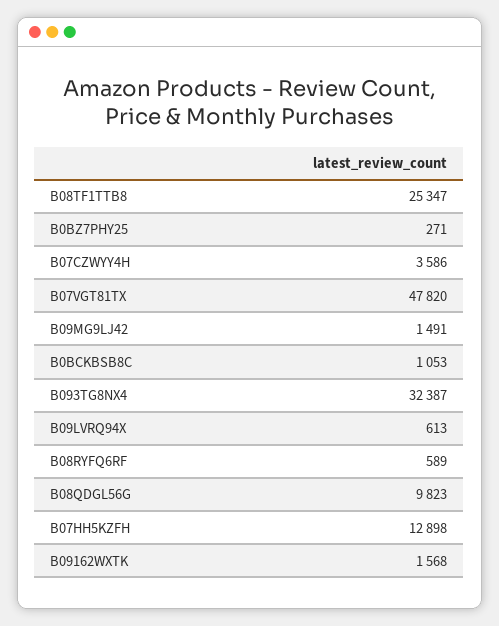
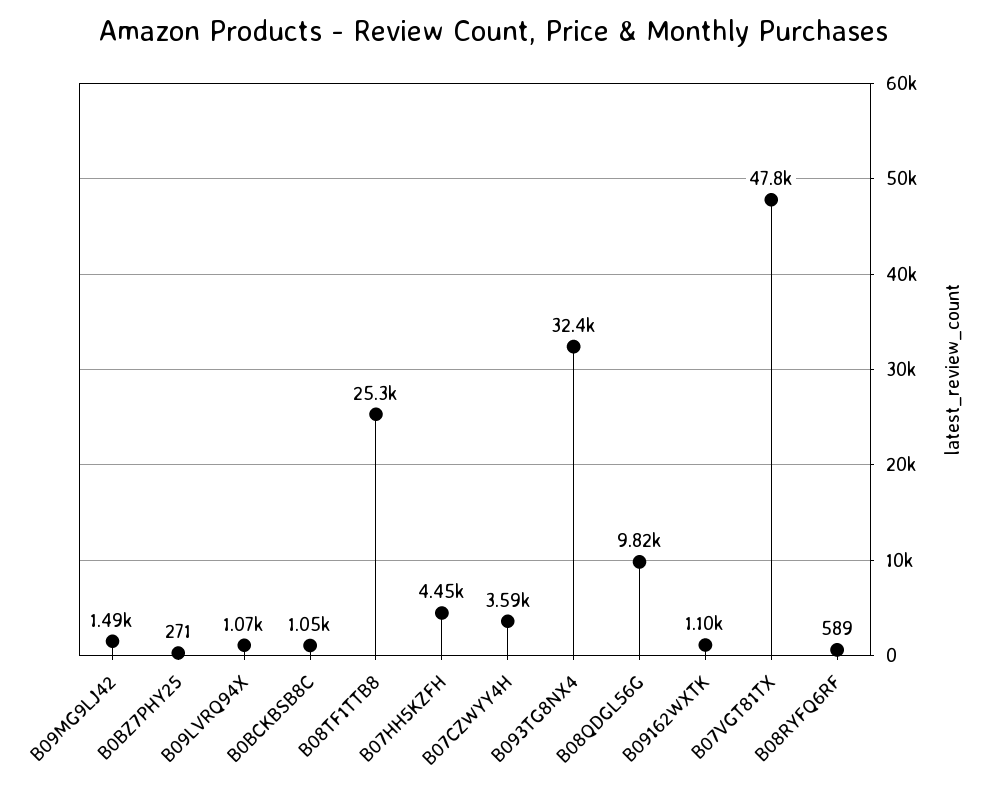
  {
    "B08TF1TTB8": 25347,
    "B0BZ7PHY25": 271,
    "B07CZWYY4H": 3586,
    "B07VGT81TX": 47820,
    "B09MG9LJ42": 1491,
    "B0BCKBSB8C": 1053,
    "B093TG8NX4": 32387,
-   "B09LVRQ94X": 613,
+   "B09LVRQ94X": 1070,
    "B08RYFQ6RF": 589,
    "B08QDGL56G": 9823,
-   "B07HH5KZFH": 12898,
+   "B07HH5KZFH": 4450,
-   "B09162WXTK": 1568
+   "B09162WXTK": 1100
  }

